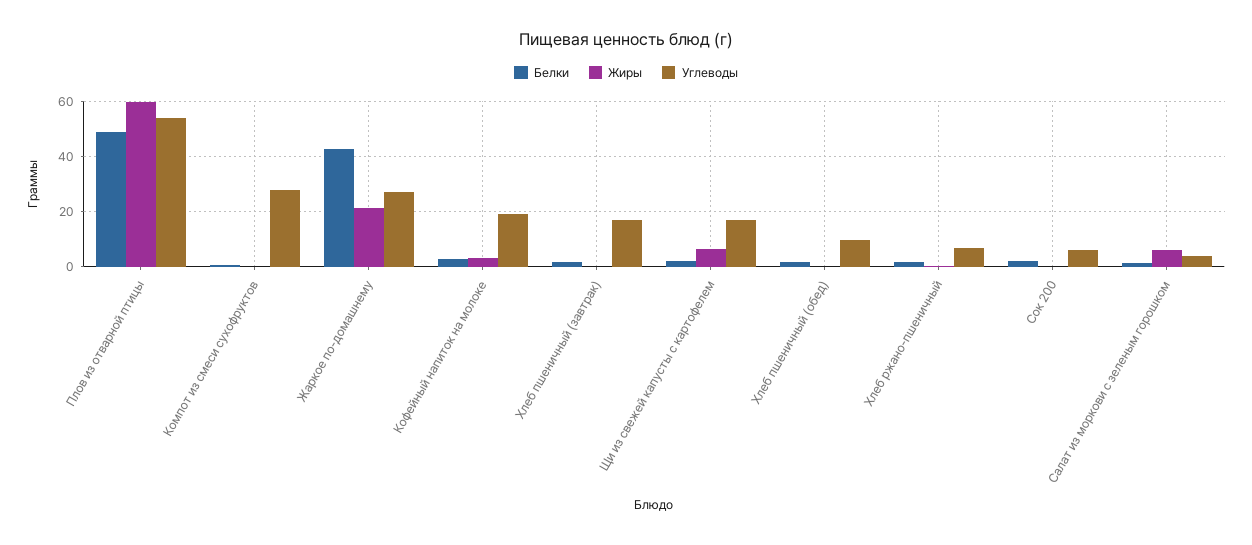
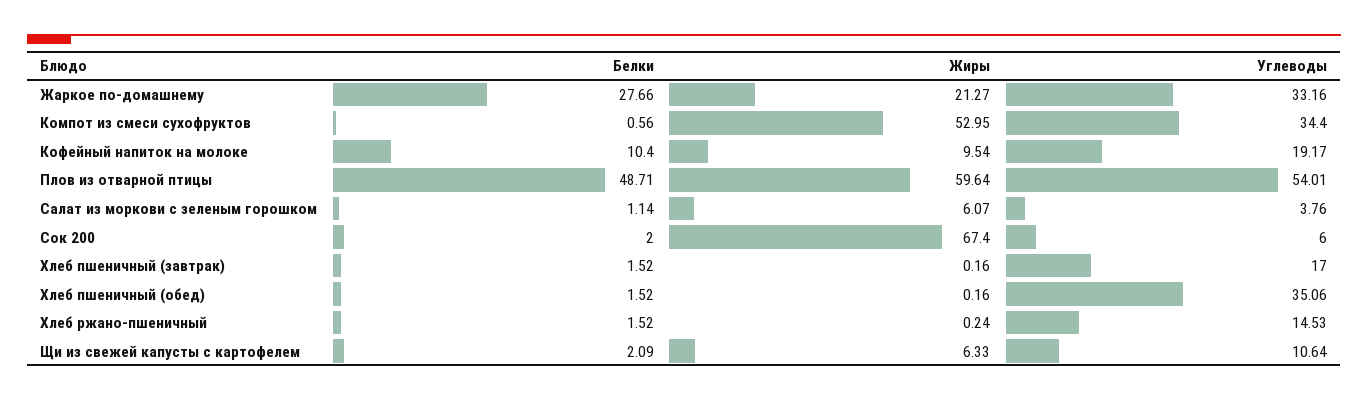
  {
    "Белки": {
      "Плов из отварной птицы": 48.71,
      "Компот из смеси сухофруктов": 0.56,
-     "Жаркое по-домашнему": 42.5,
+     "Жаркое по-домашнему": 27.66,
-     "Кофейный напиток на молоке": 2.5,
+     "Кофейный напиток на молоке": 10.4,
      "Хлеб пшеничный (завтрак)": 1.52,
      "Щи из свежей капусты с картофелем": 2.09,
      "Хлеб пшеничный (обед)": 1.52,
      "Хлеб ржано-пшеничный": 1.52,
      "Сок 200": 2,
      "Салат из моркови с зеленым горошком": 1.14
    },
    "Жиры": {
      "Плов из отварной птицы": 59.64,
-     "Компот из смеси сухофруктов": 0,
+     "Компот из смеси сухофруктов": 52.95,
      "Жаркое по-домашнему": 21.27,
-     "Кофейный напиток на молоке": 2.5,
+     "Кофейный напиток на молоке": 9.54,
      "Хлеб пшеничный (завтрак)": 0.16,
      "Щи из свежей капусты с картофелем": 6.33,
      "Хлеб пшеничный (обед)": 0.16,
      "Хлеб ржано-пшеничный": 0.24,
-     "Сок 200": 0,
+     "Сок 200": 67.4,
      "Салат из моркови с зеленым горошком": 6.07
    },
    "Углеводы": {
      "Плов из отварной птицы": 54.01,
-     "Компот из смеси сухофруктов": 27.5,
+     "Компот из смеси сухофруктов": 34.4,
-     "Жаркое по-домашнему": 27.5,
+     "Жаркое по-домашнему": 33.16,
      "Кофейный напиток на молоке": 19.17,
      "Хлеб пшеничный (завтрак)": 17,
-     "Щи из свежей капусты с картофелем": 17.5,
+     "Щи из свежей капусты с картофелем": 10.64,
-     "Хлеб пшеничный (обед)": 10,
+     "Хлеб пшеничный (обед)": 35.06,
-     "Хлеб ржано-пшеничный": 7.5,
+     "Хлеб ржано-пшеничный": 14.53,
      "Сок 200": 6,
      "Салат из моркови с зеленым горошком": 3.76
    }
  }

